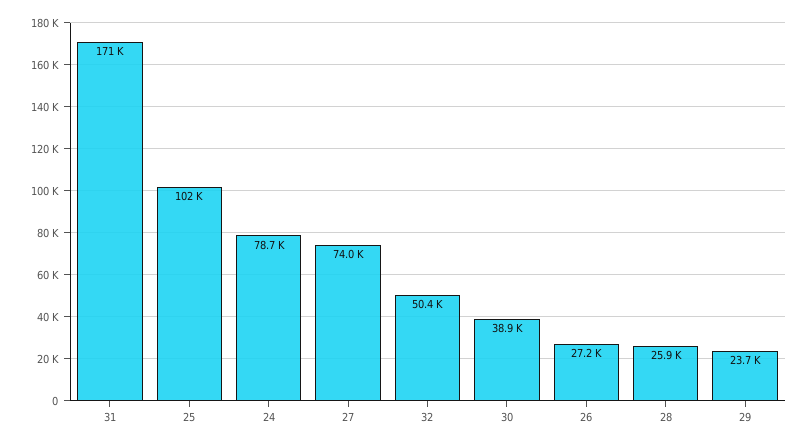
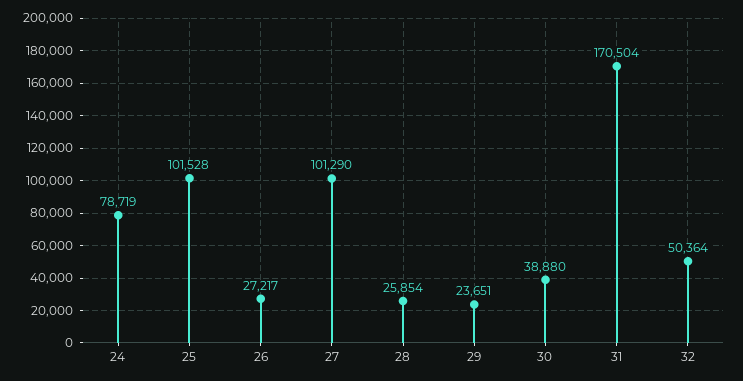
  {
    "31": 170504,
    "25": 101528,
    "24": 78719,
-   "27": 74000,
+   "27": 101290,
    "32": 50364,
    "30": 38880,
    "26": 27217,
    "28": 25854,
    "29": 23651
  }

